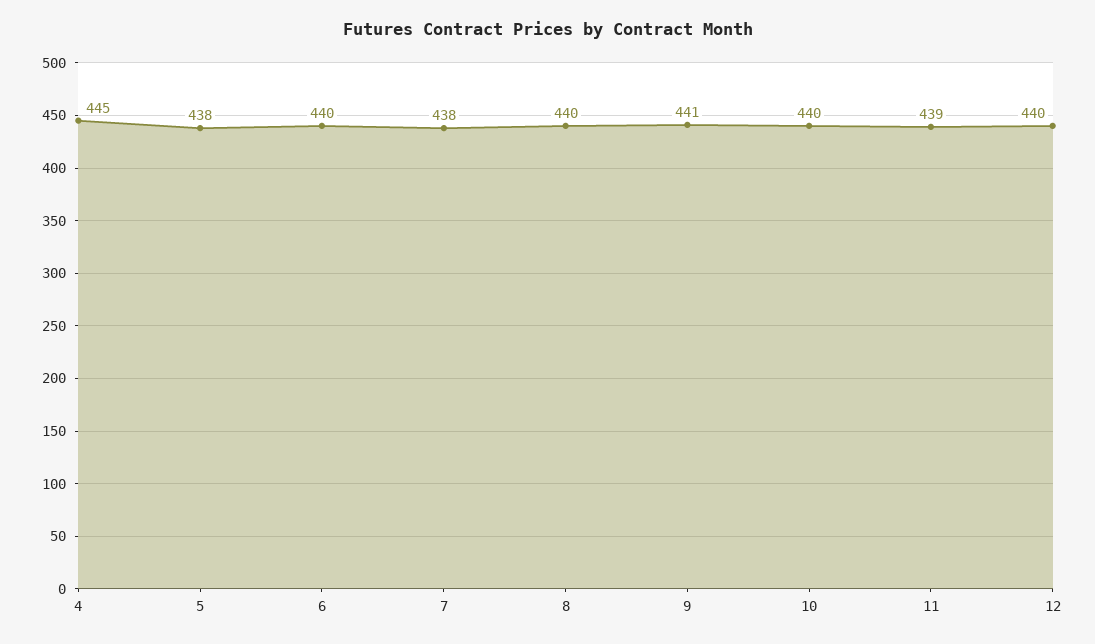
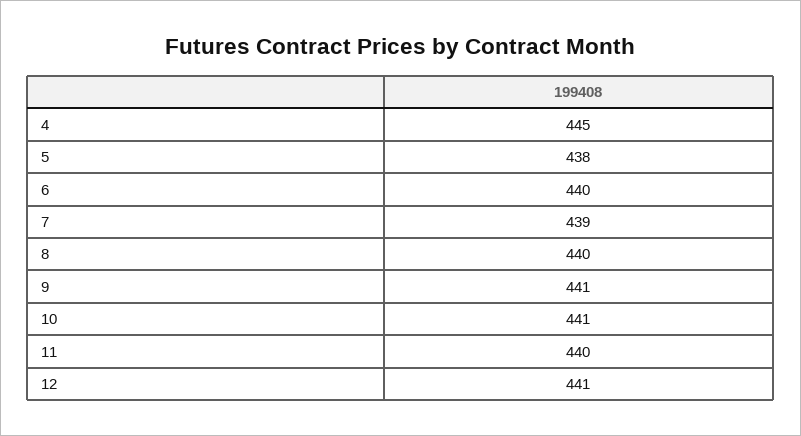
  {
    "4": 445,
    "5": 438,
    "6": 440,
-   "7": 438,
+   "7": 439,
    "8": 440,
    "9": 441,
-   "10": 440,
+   "10": 441,
-   "11": 439,
+   "11": 440,
-   "12": 440
+   "12": 441
  }

